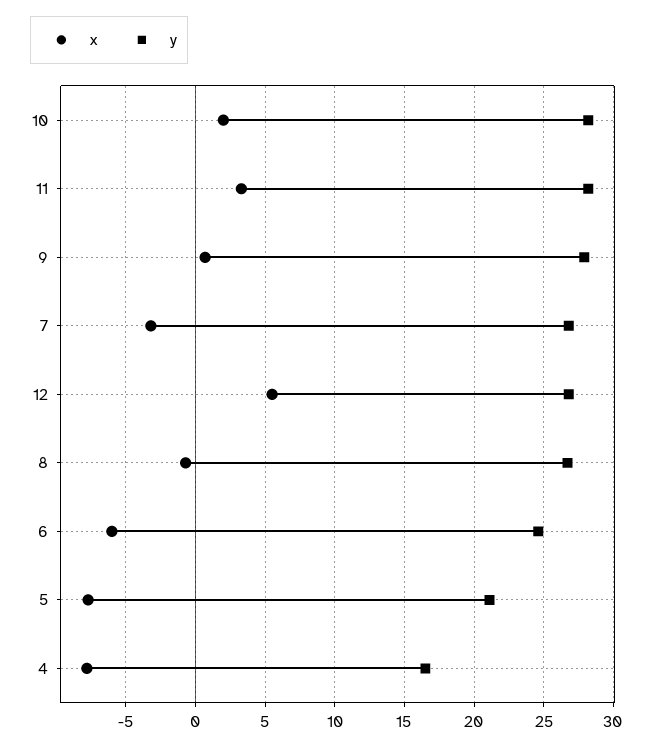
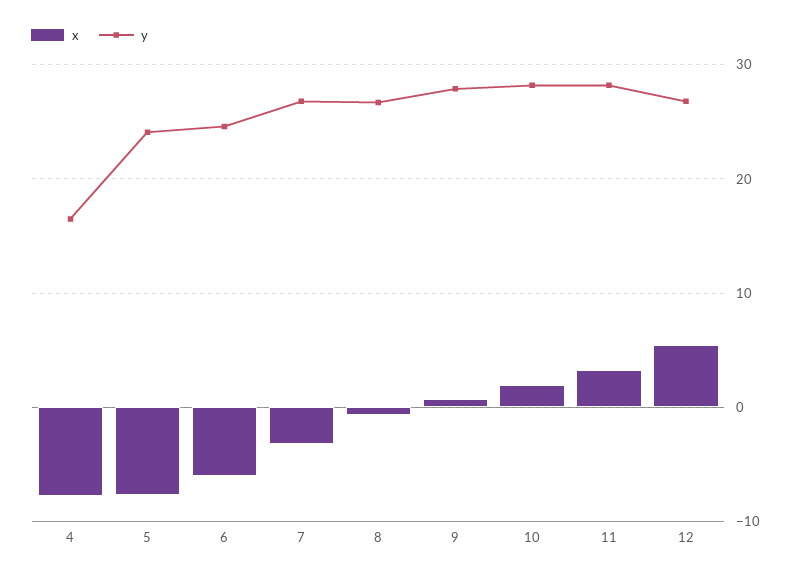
  {
    "x": {
      "10": 2,
      "11": 3.5,
      "9": 0.5,
      "7": -3,
      "12": 5.5,
      "8": -0.5,
      "6": -6,
      "5": -7.5,
      "4": -8
    },
    "y": {
      "10": 28,
      "11": 28,
      "9": 28,
      "7": 27,
      "12": 27,
      "8": 26.5,
      "6": 24.5,
-     "5": 21,
+     "5": 24,
      "4": 16.5
    }
  }

